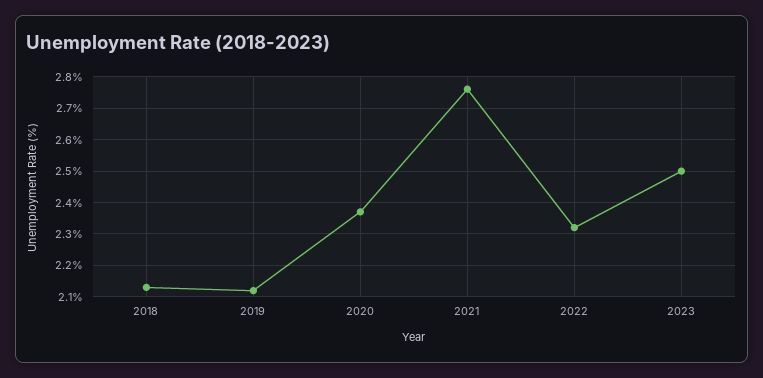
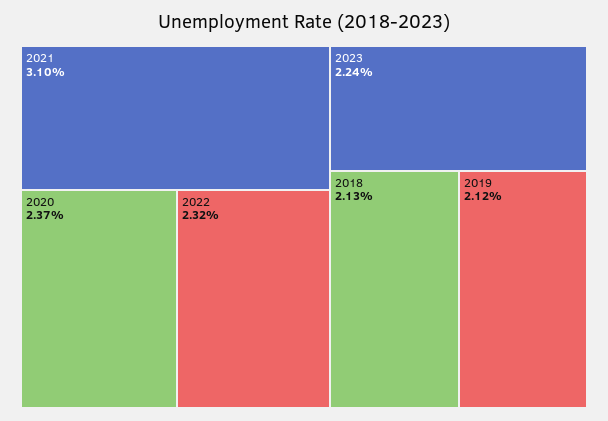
  {
    "2018": 2.13,
    "2019": 2.12,
    "2020": 2.37,
-   "2021": 2.75,
+   "2021": 3.1,
    "2022": 2.32,
-   "2023": 2.5
+   "2023": 2.24
  }

